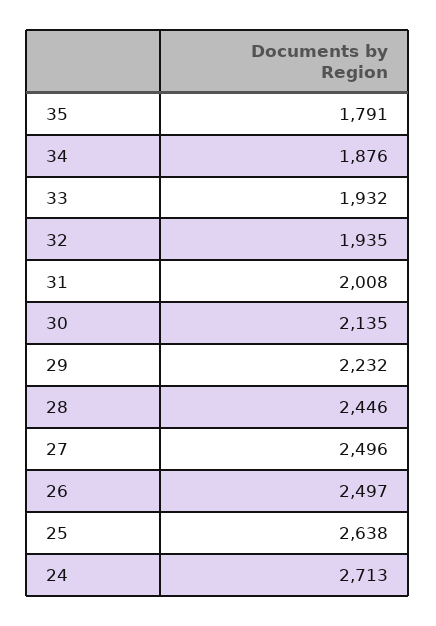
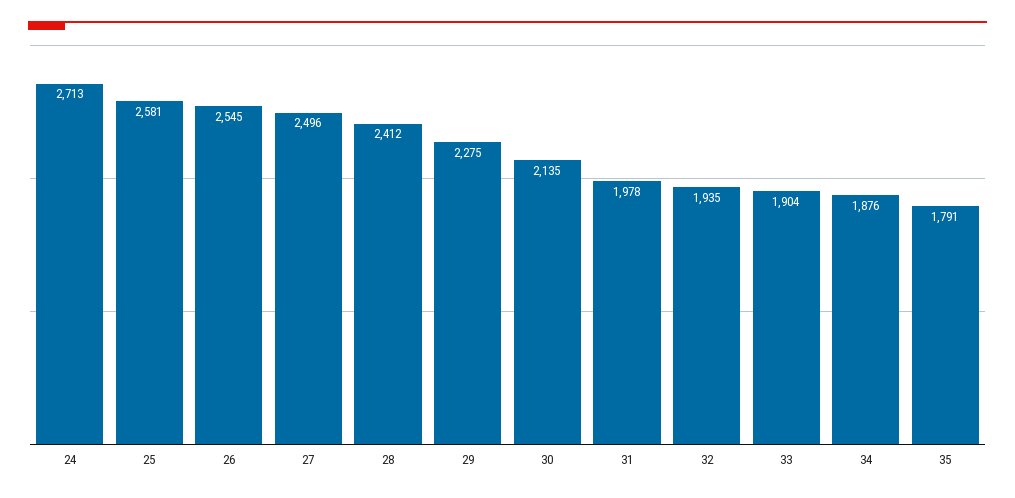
  {
    "35": 1791,
    "34": 1876,
-   "33": 1932,
+   "33": 1904,
    "32": 1935,
-   "31": 2008,
+   "31": 1978,
    "30": 2135,
-   "29": 2232,
+   "29": 2275,
-   "28": 2446,
+   "28": 2412,
    "27": 2496,
-   "26": 2497,
+   "26": 2545,
-   "25": 2638,
+   "25": 2581,
    "24": 2713
  }

